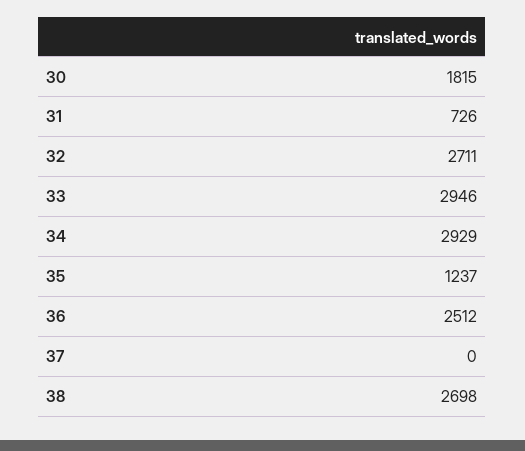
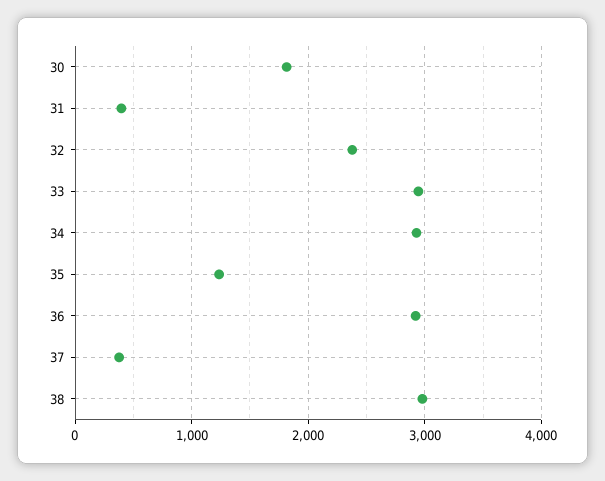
  {
    "30": 1815,
-   "31": 726,
+   "31": 400,
-   "32": 2711,
+   "32": 2400,
    "33": 2946,
    "34": 2929,
    "35": 1237,
-   "36": 2512,
+   "36": 2900,
-   "37": 0,
+   "37": 400,
-   "38": 2698
+   "38": 3000
  }

